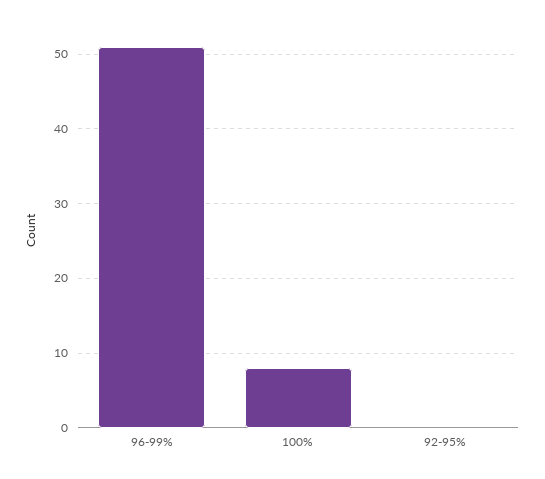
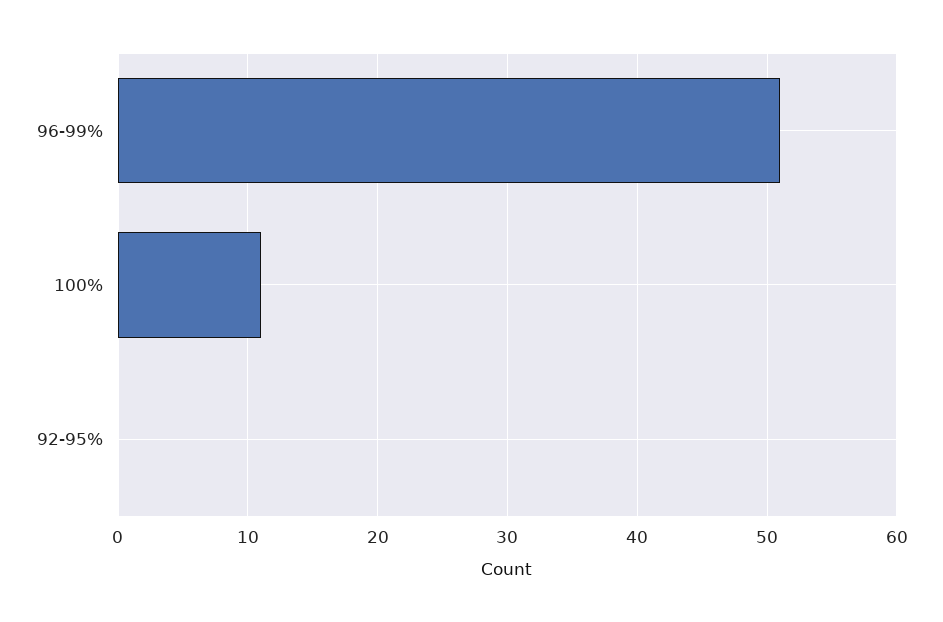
  {
    "96-99%": 51,
-   "100%": 8,
+   "100%": 11,
    "92-95%": 0
  }

